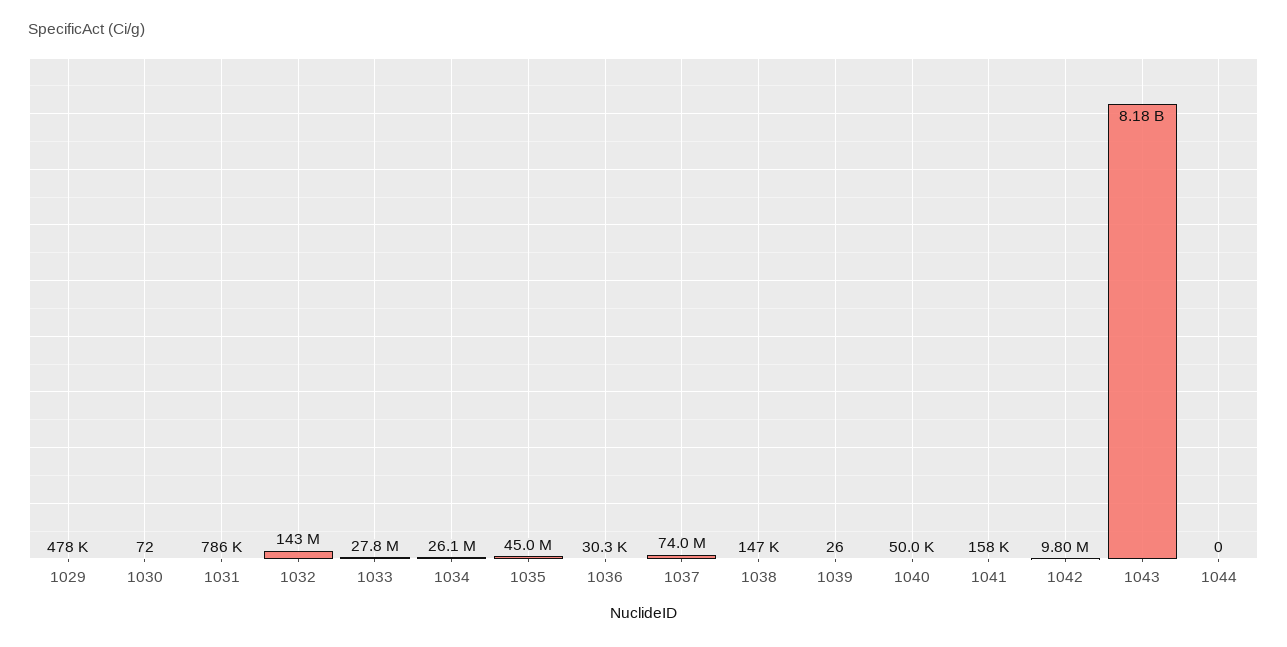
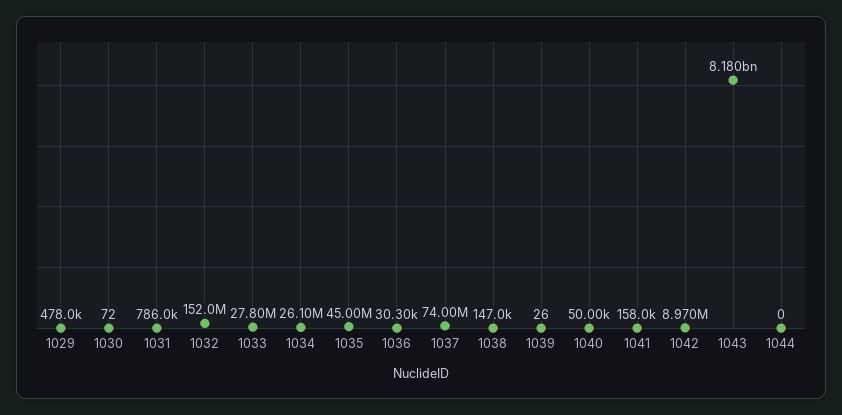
  {
    "1029": 478000,
    "1030": 72,
    "1031": 786000,
-   "1032": 143000000,
+   "1032": 152000000,
    "1033": 27800000,
    "1034": 26100000,
    "1035": 45000000,
    "1036": 30300,
    "1037": 74000000,
    "1038": 147000,
    "1039": 26,
    "1040": 50000,
    "1041": 158000,
-   "1042": 9800000,
+   "1042": 8970000,
    "1043": 8180000000,
    "1044": 0
  }

